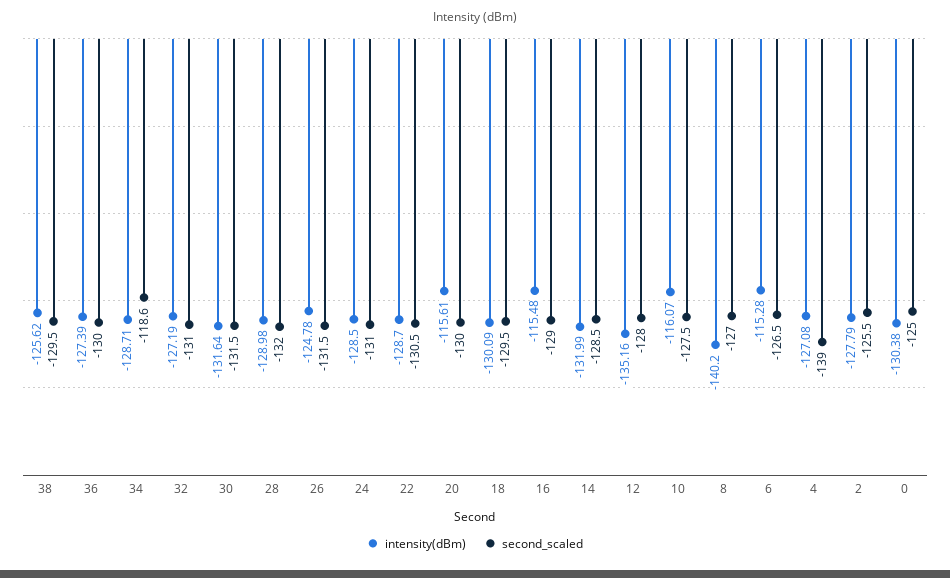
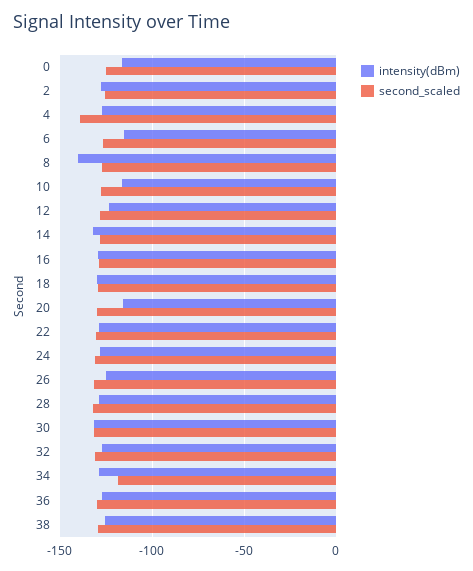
  {
    "intensity(dBm)": {
      "38": -125.62,
      "36": -127.39,
      "34": -128.71,
      "32": -127.19,
      "30": -131.64,
      "28": -128.98,
      "26": -124.78,
      "24": -128.5,
      "22": -128.7,
      "20": -115.61,
      "18": -130.09,
-     "16": -115.48,
+     "16": -130,
      "14": -131.99,
-     "12": -135.16,
+     "12": -125,
      "10": -116.07,
      "8": -140.2,
      "6": -115.28,
      "4": -127.08,
      "2": -127.79,
-     "0": -130.38
+     "0": -115
    },
    "second_scaled": {
      "38": -129.5,
      "36": -130,
      "34": -118.6,
      "32": -131,
      "30": -131.5,
      "28": -132,
      "26": -131.5,
      "24": -131,
      "22": -130.5,
      "20": -130,
      "18": -129.5,
      "16": -129,
      "14": -128.5,
      "12": -128,
      "10": -127.5,
      "8": -127,
      "6": -126.5,
      "4": -139,
      "2": -125.5,
      "0": -125
    }
  }

